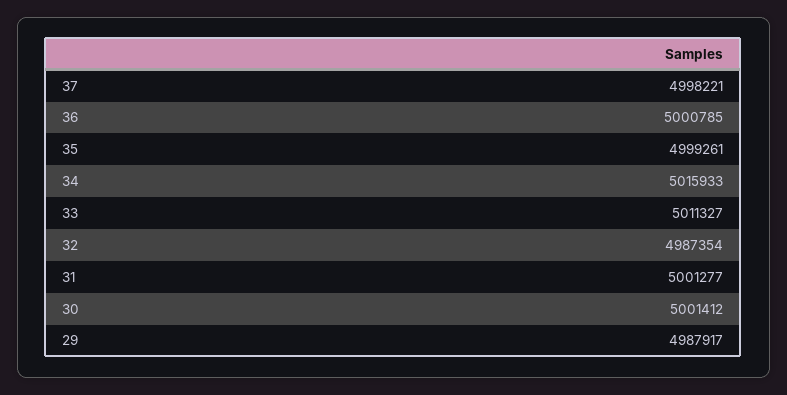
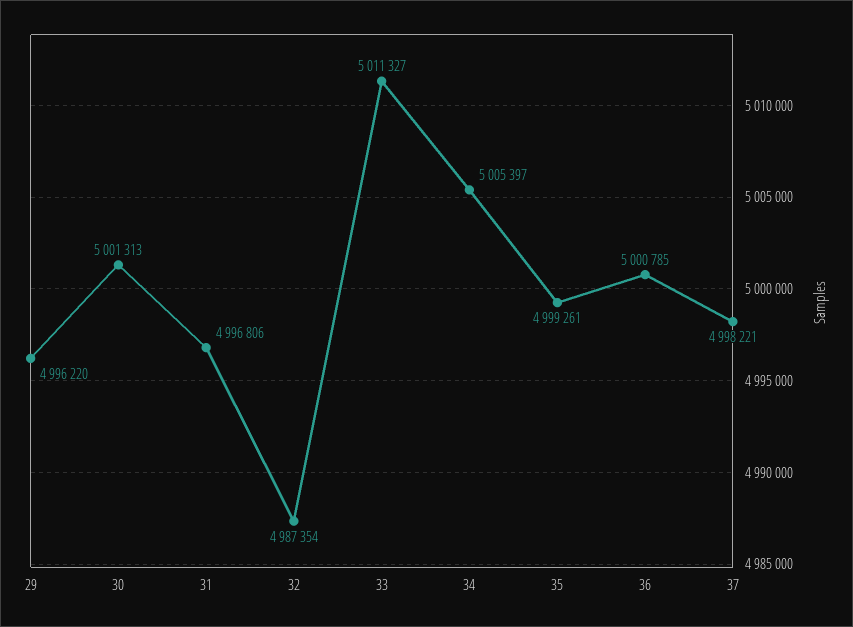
  {
    "37": 4998221,
    "36": 5000785,
    "35": 4999261,
-   "34": 5015933,
+   "34": 5005397,
    "33": 5011327,
    "32": 4987354,
-   "31": 5001277,
+   "31": 4996806,
-   "30": 5001412,
+   "30": 5001313,
-   "29": 4987917
+   "29": 4996220
  }

